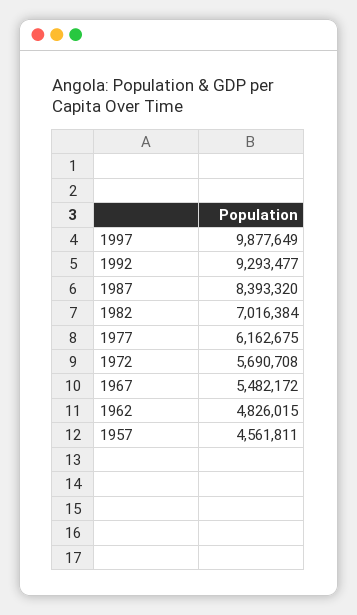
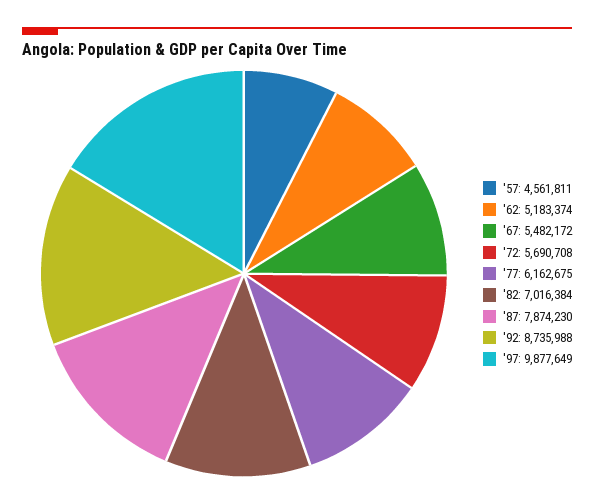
  {
    "1997": 9877649,
-   "1992": 9293477,
+   "1992": 8735988,
-   "1987": 8393320,
+   "1987": 7874230,
    "1982": 7016384,
    "1977": 6162675,
    "1972": 5690708,
    "1967": 5482172,
-   "1962": 4826015,
+   "1962": 5183374,
    "1957": 4561811
  }

